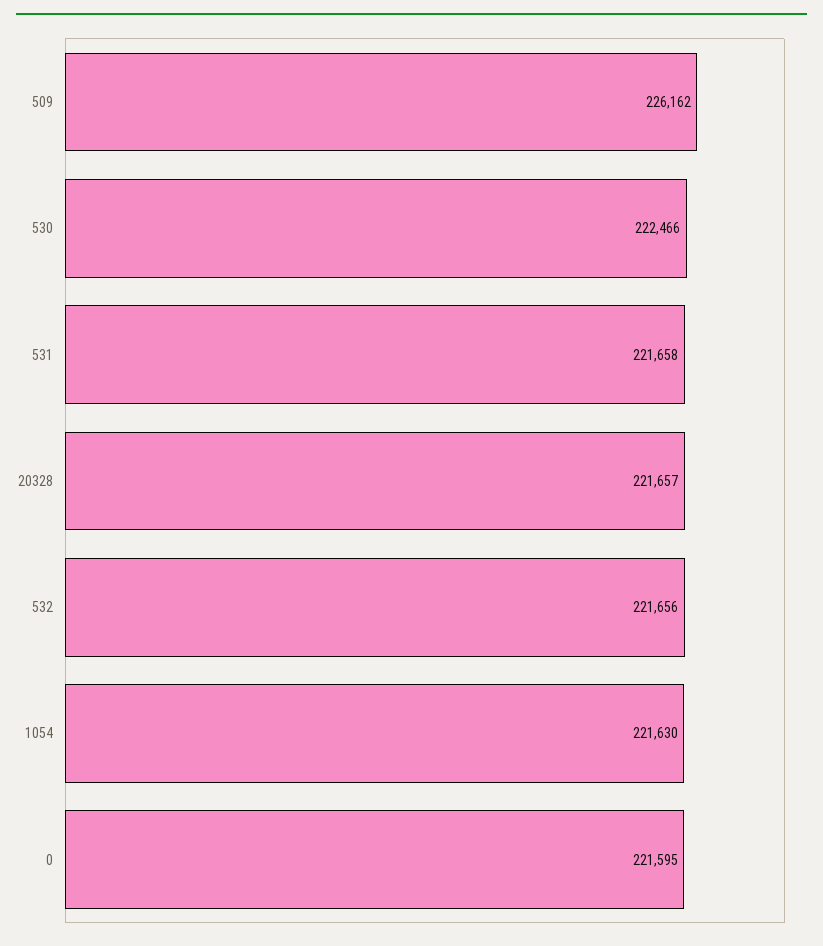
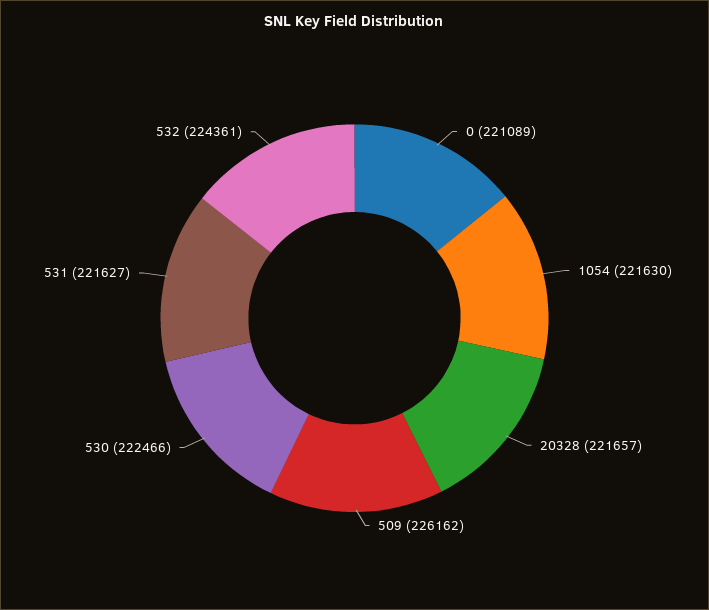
  {
    "509": 226162,
    "530": 222466,
-   "531": 221658,
+   "531": 221627,
    "20328": 221657,
-   "532": 221656,
+   "532": 224361,
    "1054": 221630,
-   "0": 221595
+   "0": 221089
  }

